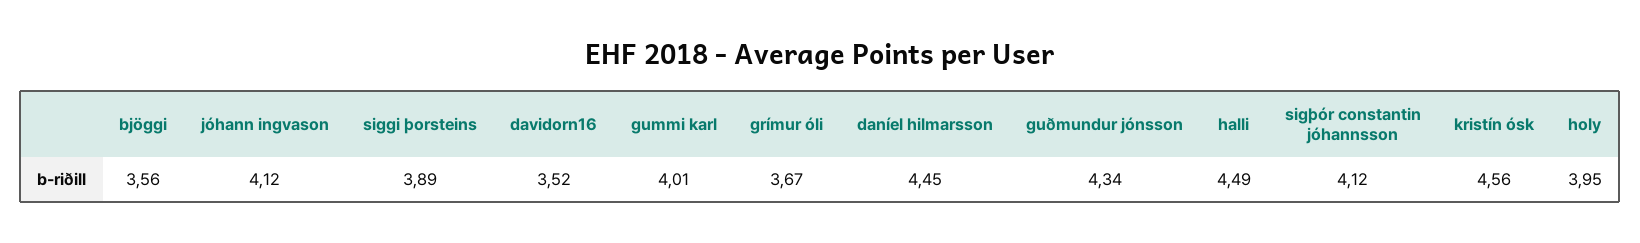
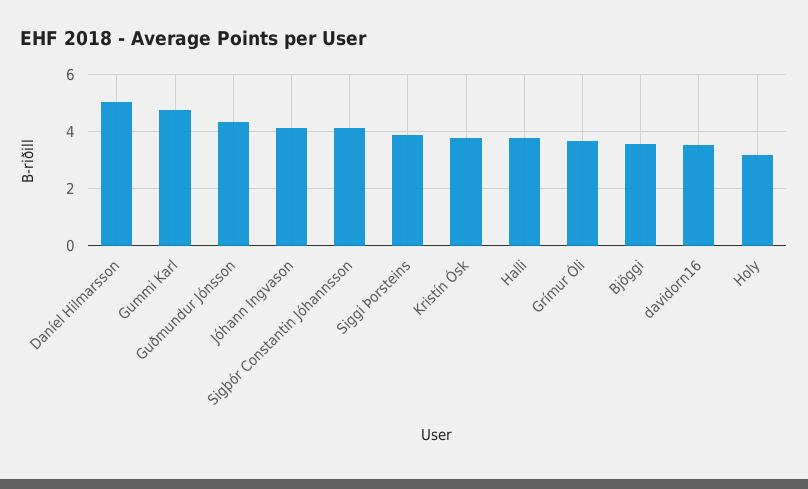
  {
    "bjöggi": 3.56,
    "jóhann ingvason": 4.12,
    "siggi þorsteins": 3.89,
    "davidorn16": 3.52,
-   "gummi karl": 4.01,
+   "gummi karl": 4.75,
    "grímur óli": 3.67,
-   "daníel hilmarsson": 4.45,
+   "daníel hilmarsson": 5,
    "guðmundur jónsson": 4.34,
-   "halli": 4.49,
+   "halli": 3.75,
    "sigþór constantin jóhannsson": 4.12,
-   "kristín ósk": 4.56,
+   "kristín ósk": 3.75,
-   "holy": 3.95
+   "holy": 3.25
  }

